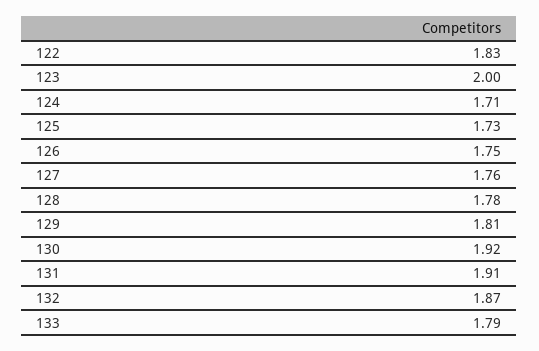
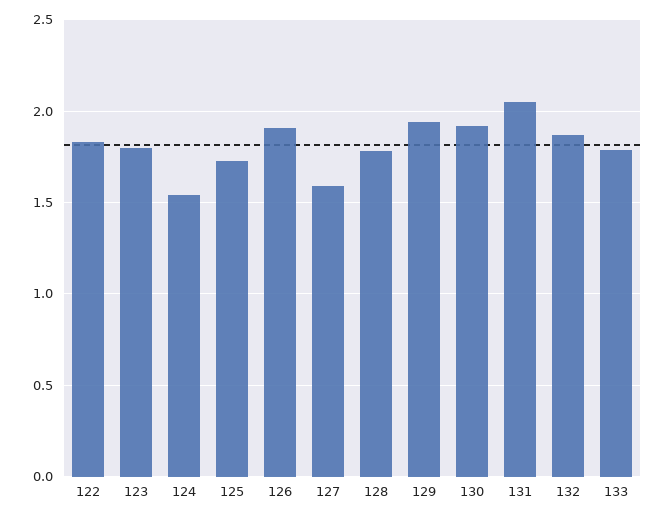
  {
    "122": 1.83,
-   "123": 2,
+   "123": 1.8,
-   "124": 1.71,
+   "124": 1.55,
    "125": 1.73,
-   "126": 1.75,
+   "126": 1.9,
-   "127": 1.76,
+   "127": 1.6,
    "128": 1.78,
-   "129": 1.81,
+   "129": 1.95,
    "130": 1.92,
-   "131": 1.91,
+   "131": 2.05,
    "132": 1.87,
    "133": 1.79
  }

